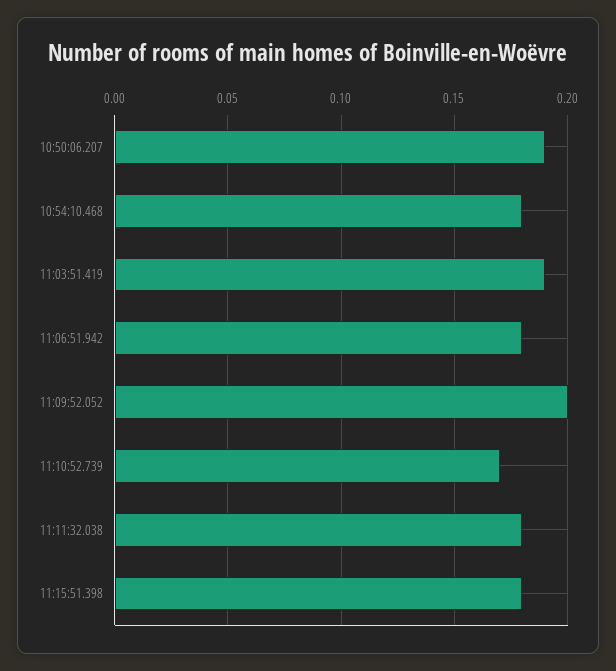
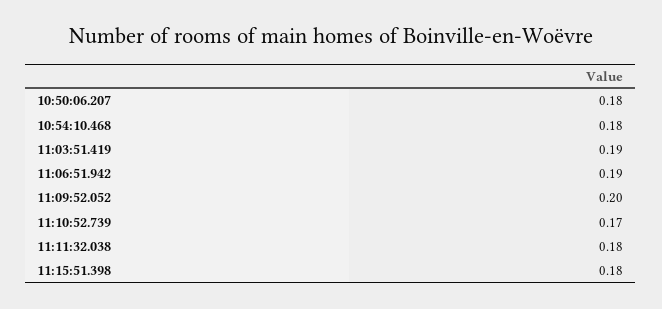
  {
-   "10:50:06.207": 0.19,
+   "10:50:06.207": 0.18,
    "10:54:10.468": 0.18,
    "11:03:51.419": 0.19,
-   "11:06:51.942": 0.18,
+   "11:06:51.942": 0.19,
    "11:09:52.052": 0.2,
    "11:10:52.739": 0.17,
    "11:11:32.038": 0.18,
    "11:15:51.398": 0.18
  }

